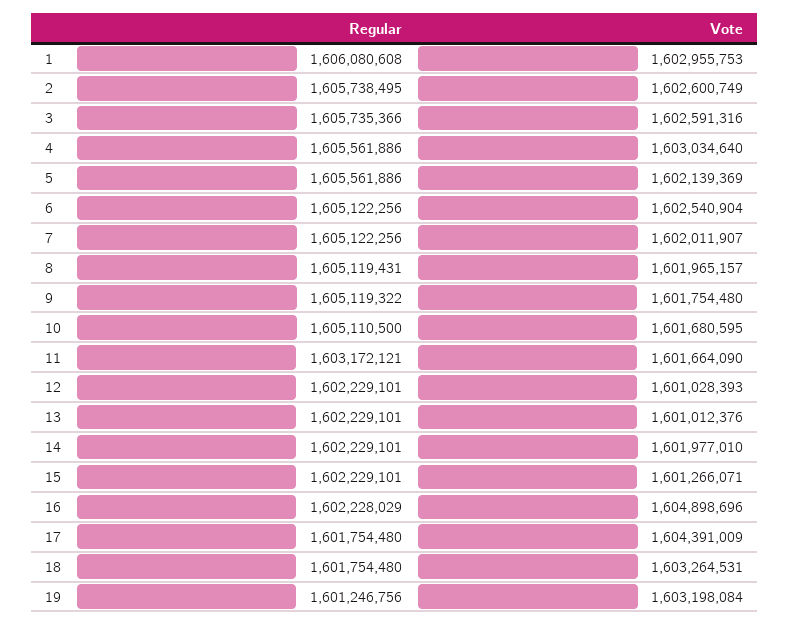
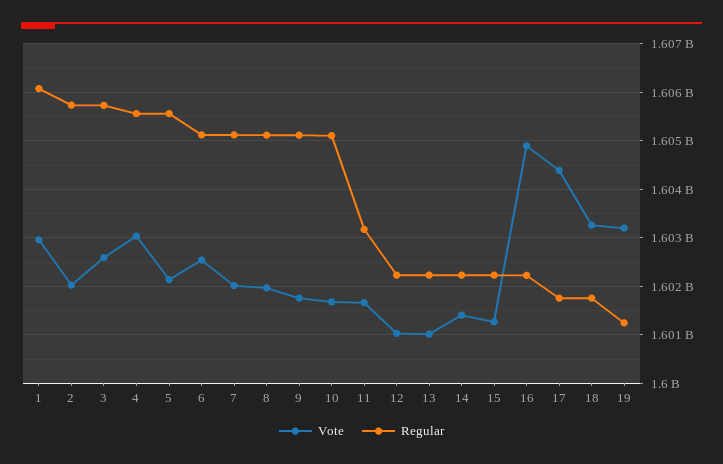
  {
    "Regular": {
      "1": 1606080608,
      "2": 1605738495,
      "3": 1605735366,
      "4": 1605561886,
      "5": 1605561886,
      "6": 1605122256,
      "7": 1605122256,
      "8": 1605119431,
      "9": 1605119322,
      "10": 1605110500,
      "11": 1603172121,
      "12": 1602229101,
      "13": 1602229101,
      "14": 1602229101,
      "15": 1602229101,
      "16": 1602228029,
      "17": 1601754480,
      "18": 1601754480,
      "19": 1601246756
    },
    "Vote": {
      "1": 1602955753,
-     "2": 1602600749,
+     "2": 1602000000,
      "3": 1602591316,
      "4": 1603034640,
      "5": 1602139369,
      "6": 1602540904,
      "7": 1602011907,
      "8": 1601965157,
      "9": 1601754480,
      "10": 1601680595,
      "11": 1601664090,
      "12": 1601028393,
      "13": 1601012376,
-     "14": 1601977010,
+     "14": 1601400000,
      "15": 1601266071,
      "16": 1604898696,
      "17": 1604391009,
      "18": 1603264531,
      "19": 1603198084
    }
  }

